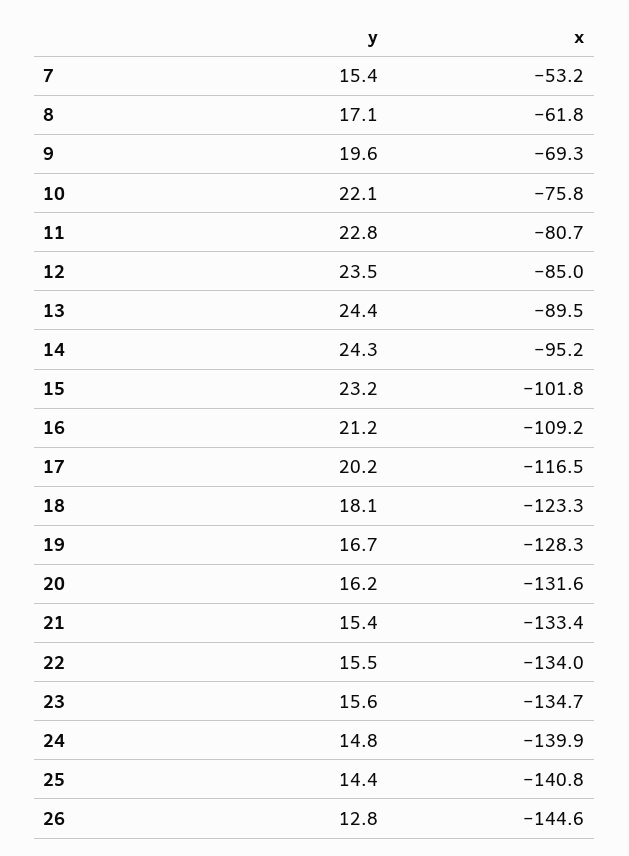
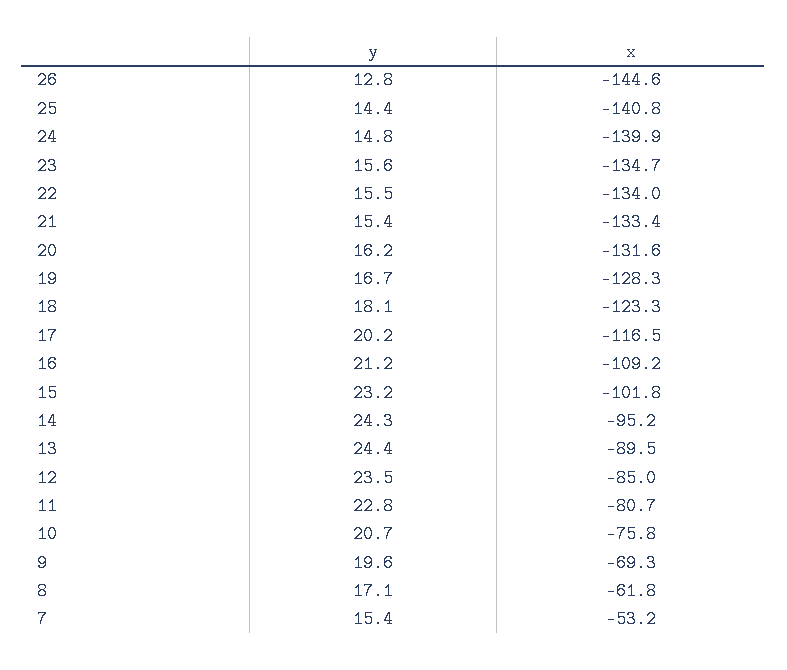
  {
    "y": {
      "7": 15.4,
      "8": 17.1,
      "9": 19.6,
-     "10": 22.1,
+     "10": 20.7,
      "11": 22.8,
      "12": 23.5,
      "13": 24.4,
      "14": 24.3,
      "15": 23.2,
      "16": 21.2,
      "17": 20.2,
      "18": 18.1,
      "19": 16.7,
      "20": 16.2,
      "21": 15.4,
      "22": 15.5,
      "23": 15.6,
      "24": 14.8,
      "25": 14.4,
      "26": 12.8
    },
    "x": {
      "7": -53.2,
      "8": -61.8,
      "9": -69.3,
      "10": -75.8,
      "11": -80.7,
      "12": -85,
      "13": -89.5,
      "14": -95.2,
      "15": -101.8,
      "16": -109.2,
      "17": -116.5,
      "18": -123.3,
      "19": -128.3,
      "20": -131.6,
      "21": -133.4,
      "22": -134,
      "23": -134.7,
      "24": -139.9,
      "25": -140.8,
      "26": -144.6
    }
  }

